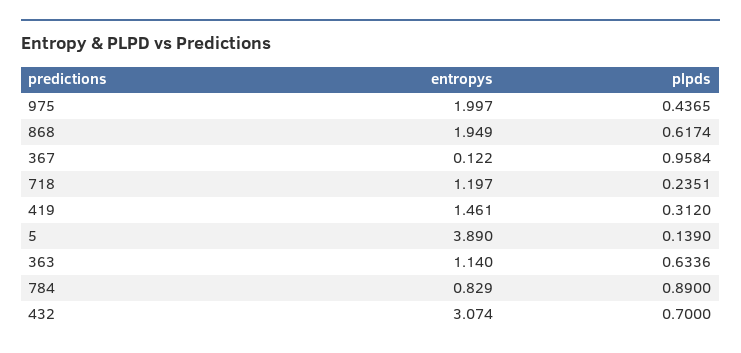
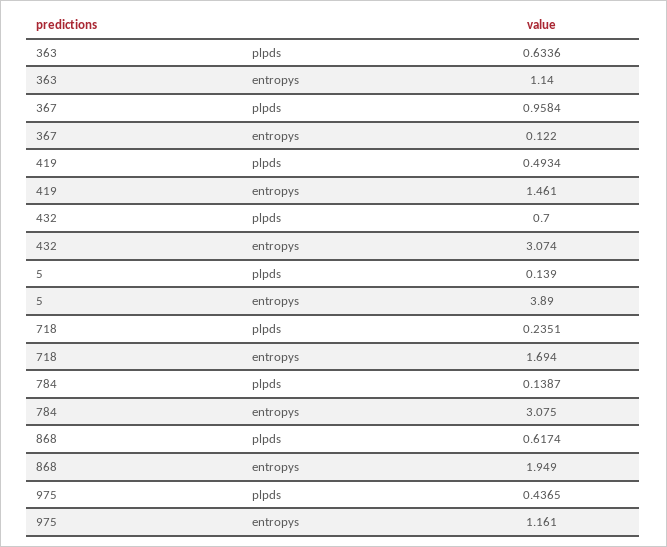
  {
    "entropys": {
-     "975": 1.997,
+     "975": 1.161,
      "868": 1.949,
      "367": 0.122,
-     "718": 1.197,
+     "718": 1.694,
      "419": 1.461,
      "5": 3.89,
      "363": 1.14,
-     "784": 0.829,
+     "784": 3.075,
      "432": 3.074
    },
    "plpds": {
      "975": 0.4365,
      "868": 0.6174,
      "367": 0.9584,
      "718": 0.2351,
-     "419": 0.312,
+     "419": 0.4934,
      "5": 0.139,
      "363": 0.6336,
-     "784": 0.89,
+     "784": 0.1387,
      "432": 0.7
    }
  }

